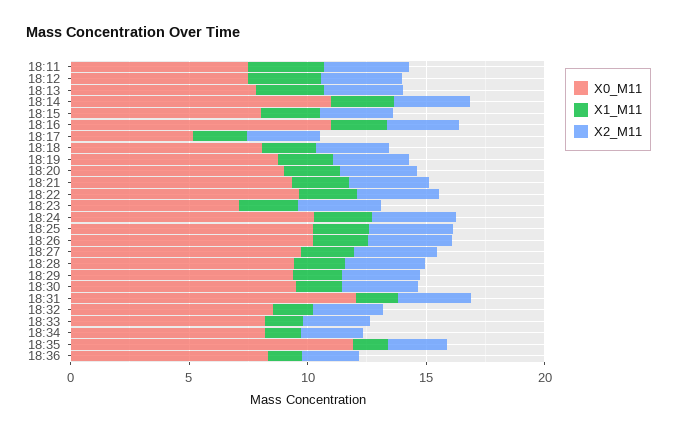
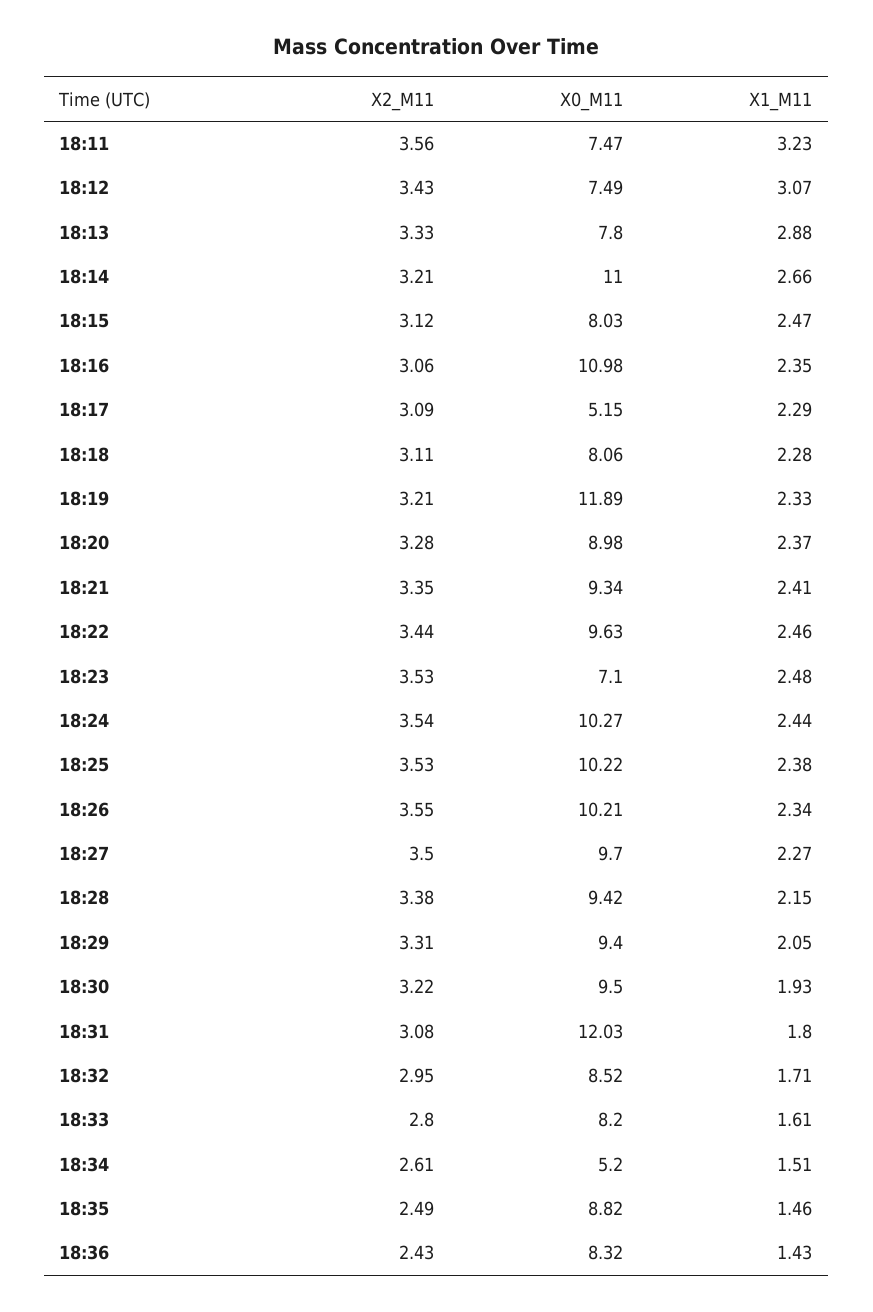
  {
    "X0_M11": {
      "18:11": 7.47,
      "18:12": 7.49,
      "18:13": 7.8,
      "18:14": 11,
      "18:15": 8.03,
      "18:16": 10.98,
      "18:17": 5.15,
      "18:18": 8.06,
-     "18:19": 9,
+     "18:19": 11.89,
      "18:20": 8.98,
      "18:21": 9.34,
      "18:22": 9.63,
      "18:23": 7.1,
      "18:24": 10.27,
      "18:25": 10.22,
      "18:26": 10.21,
      "18:27": 9.7,
      "18:28": 9.42,
      "18:29": 9.4,
      "18:30": 9.5,
      "18:31": 12.03,
      "18:32": 8.52,
      "18:33": 8.2,
-     "18:34": 8,
+     "18:34": 5.2,
-     "18:35": 12,
+     "18:35": 8.82,
      "18:36": 8.32
    },
    "X1_M11": {
      "18:11": 3.23,
      "18:12": 3.07,
      "18:13": 2.88,
      "18:14": 2.66,
      "18:15": 2.47,
      "18:16": 2.35,
      "18:17": 2.29,
      "18:18": 2.28,
      "18:19": 2.33,
      "18:20": 2.37,
      "18:21": 2.41,
      "18:22": 2.46,
      "18:23": 2.48,
      "18:24": 2.44,
      "18:25": 2.38,
      "18:26": 2.34,
      "18:27": 2.27,
      "18:28": 2.15,
      "18:29": 2.05,
      "18:30": 1.93,
      "18:31": 1.8,
      "18:32": 1.71,
      "18:33": 1.61,
      "18:34": 1.51,
      "18:35": 1.46,
      "18:36": 1.43
    },
    "X2_M11": {
      "18:11": 3.56,
      "18:12": 3.43,
      "18:13": 3.33,
      "18:14": 3.21,
      "18:15": 3.12,
      "18:16": 3.06,
      "18:17": 3.09,
      "18:18": 3.11,
      "18:19": 3.21,
      "18:20": 3.28,
      "18:21": 3.35,
      "18:22": 3.44,
      "18:23": 3.53,
      "18:24": 3.54,
      "18:25": 3.53,
      "18:26": 3.55,
      "18:27": 3.5,
      "18:28": 3.38,
      "18:29": 3.31,
      "18:30": 3.22,
      "18:31": 3.08,
      "18:32": 2.95,
      "18:33": 2.8,
      "18:34": 2.61,
      "18:35": 2.49,
      "18:36": 2.43
    }
  }

